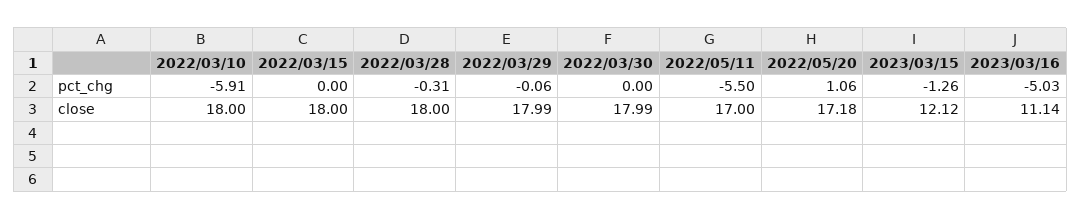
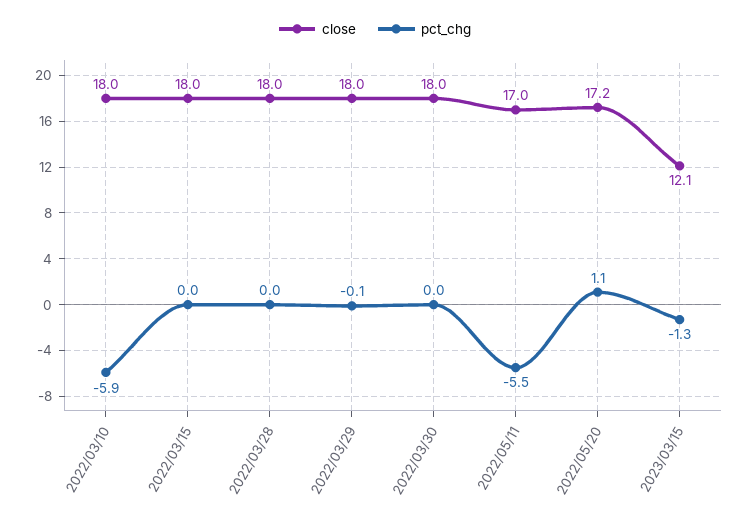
  {
    "pct_chg": {
      "2022/03/10": -5.91,
      "2022/03/15": 0,
-     "2022/03/28": -0.31,
+     "2022/03/28": 0,
      "2022/03/29": -0.06,
      "2022/03/30": 0,
      "2022/05/11": -5.5,
      "2022/05/20": 1.06,
-     "2023/03/15": -1.26,
+     "2023/03/15": -1.26
-     "2023/03/16": -5.03
    },
    "close": {
      "2022/03/10": 18,
      "2022/03/15": 18,
      "2022/03/28": 18,
      "2022/03/29": 17.99,
      "2022/03/30": 17.99,
      "2022/05/11": 17,
      "2022/05/20": 17.18,
-     "2023/03/15": 12.12,
+     "2023/03/15": 12.12
-     "2023/03/16": 11.14
    }
  }

